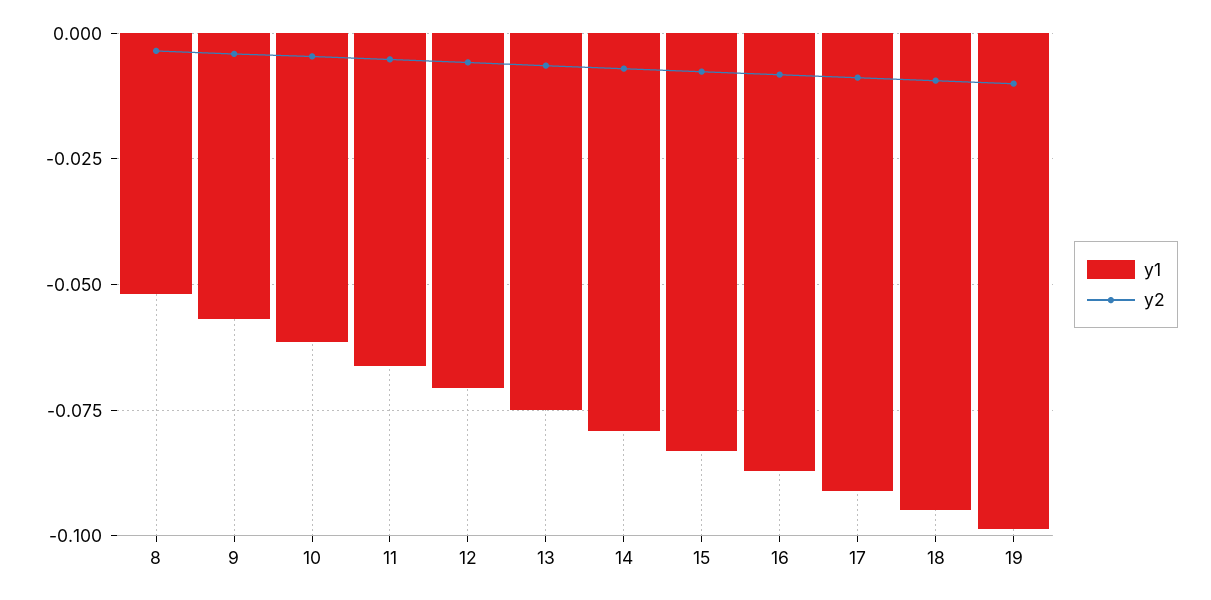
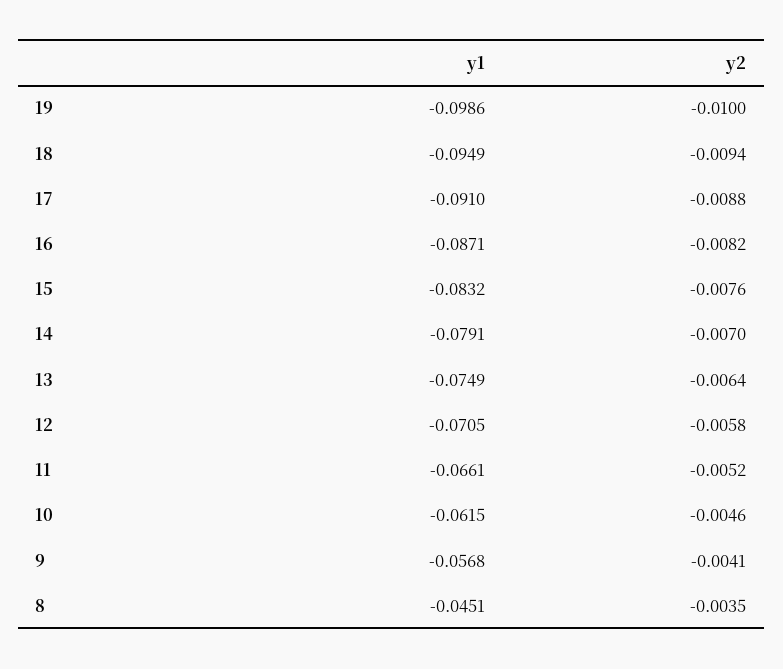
  {
    "y1": {
-     "8": -0.0525,
+     "8": -0.0451,
      "9": -0.0568,
      "10": -0.0615,
      "11": -0.0661,
      "12": -0.0705,
      "13": -0.0749,
      "14": -0.0791,
      "15": -0.0832,
      "16": -0.0871,
      "17": -0.091,
      "18": -0.0949,
      "19": -0.0986
    },
    "y2": {
      "8": -0.0035,
      "9": -0.0041,
      "10": -0.0046,
      "11": -0.0052,
      "12": -0.0058,
      "13": -0.0064,
      "14": -0.007,
      "15": -0.0076,
      "16": -0.0082,
      "17": -0.0088,
      "18": -0.0094,
      "19": -0.01
    }
  }

